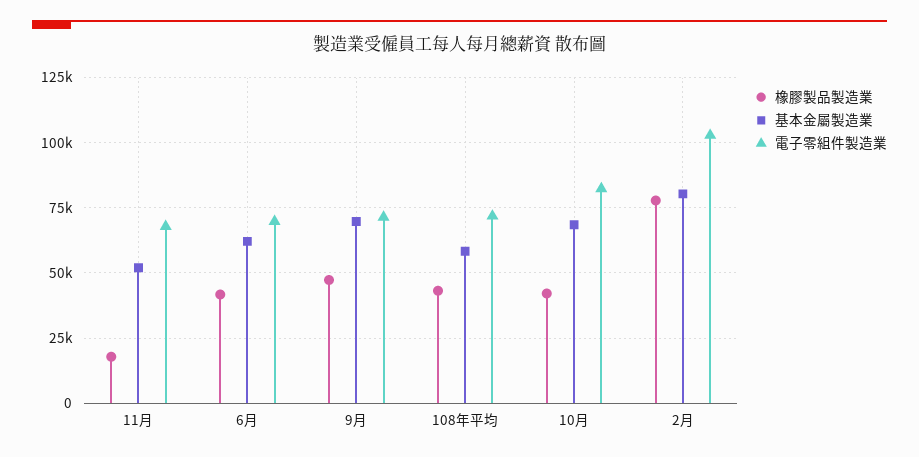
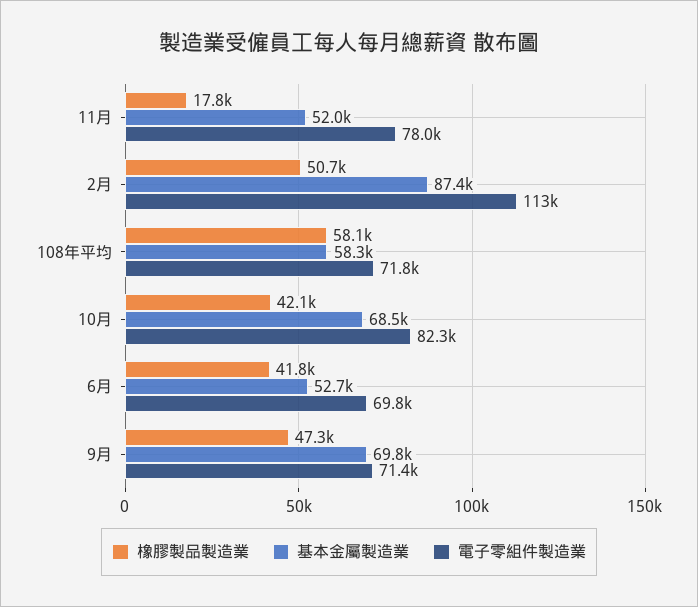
  {
    "橡膠製品製造業": {
      "11月": 17800,
      "6月": 41800,
      "9月": 47300,
-     "108年平均": 42500,
+     "108年平均": 58100,
      "10月": 42100,
-     "2月": 77500
+     "2月": 50700
    },
    "基本金屬製造業": {
      "11月": 52000,
-     "6月": 62500,
+     "6月": 52700,
      "9月": 69800,
      "108年平均": 58300,
      "10月": 68500,
-     "2月": 80000
+     "2月": 87400
    },
    "電子零組件製造業": {
-     "11月": 67500,
+     "11月": 78000,
      "6月": 69800,
      "9月": 71400,
      "108年平均": 71800,
      "10月": 82300,
-     "2月": 102500
+     "2月": 113000
    }
  }

